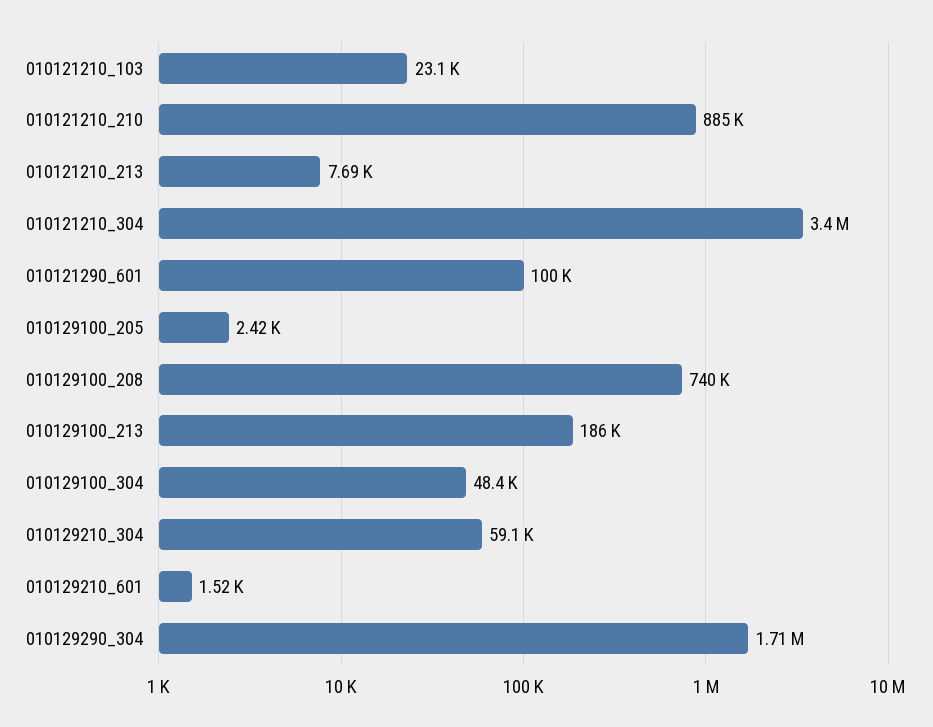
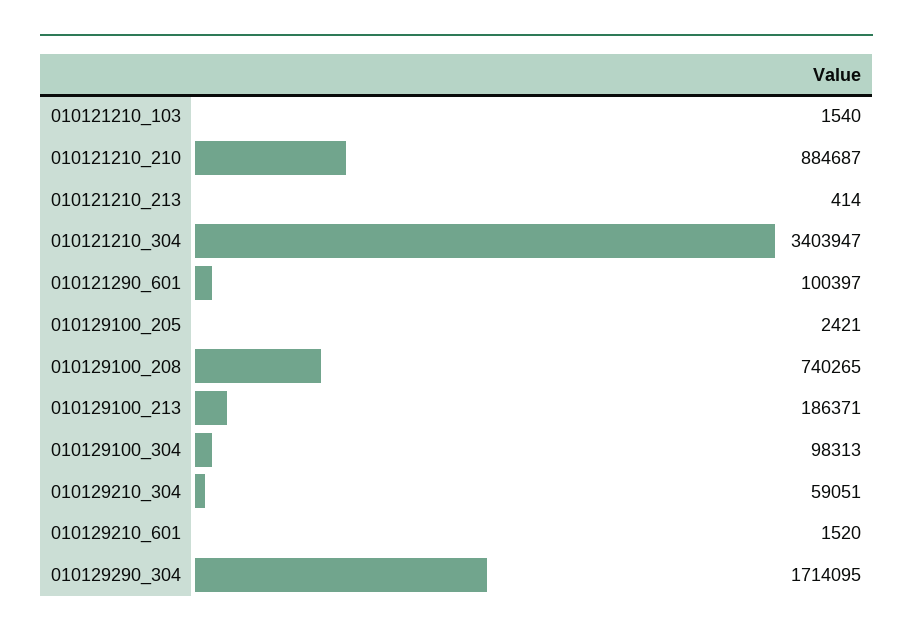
  {
-   "010121210_103": 23100,
+   "010121210_103": 1540,
    "010121210_210": 884687,
-   "010121210_213": 7690,
+   "010121210_213": 414,
    "010121210_304": 3403947,
    "010121290_601": 100397,
    "010129100_205": 2421,
    "010129100_208": 740265,
    "010129100_213": 186371,
-   "010129100_304": 48400,
+   "010129100_304": 98313,
    "010129210_304": 59051,
    "010129210_601": 1520,
    "010129290_304": 1714095
  }

